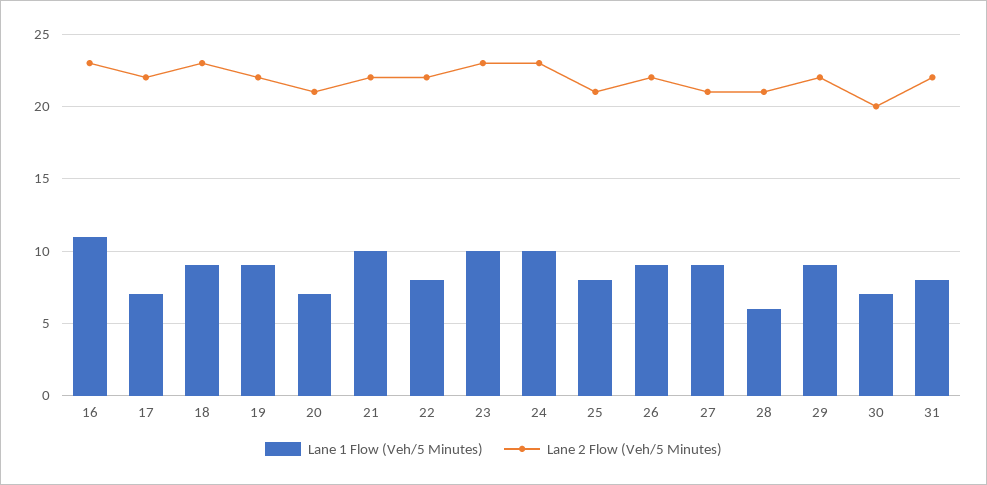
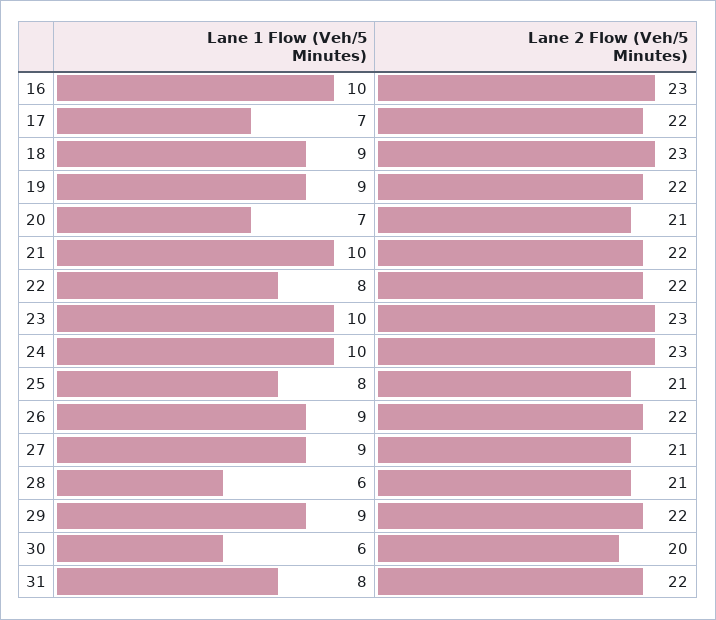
  {
    "Lane 1 Flow (Veh/5 Minutes)": {
-     "16": 11,
+     "16": 10,
      "17": 7,
      "18": 9,
      "19": 9,
      "20": 7,
      "21": 10,
      "22": 8,
      "23": 10,
      "24": 10,
      "25": 8,
      "26": 9,
      "27": 9,
      "28": 6,
      "29": 9,
-     "30": 7,
+     "30": 6,
      "31": 8
    },
    "Lane 2 Flow (Veh/5 Minutes)": {
      "16": 23,
      "17": 22,
      "18": 23,
      "19": 22,
      "20": 21,
      "21": 22,
      "22": 22,
      "23": 23,
      "24": 23,
      "25": 21,
      "26": 22,
      "27": 21,
      "28": 21,
      "29": 22,
      "30": 20,
      "31": 22
    }
  }

